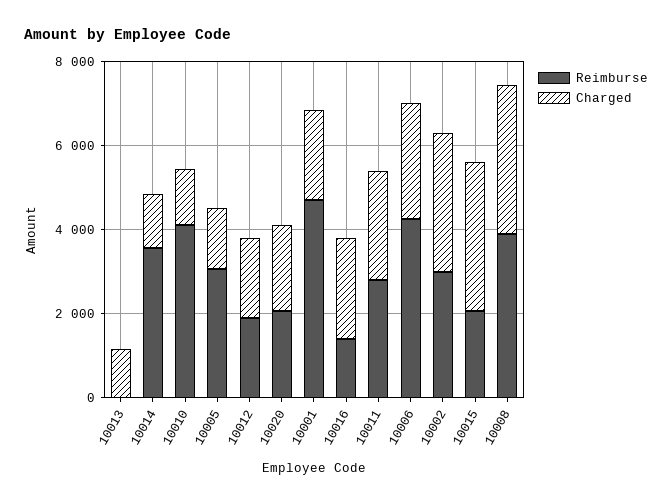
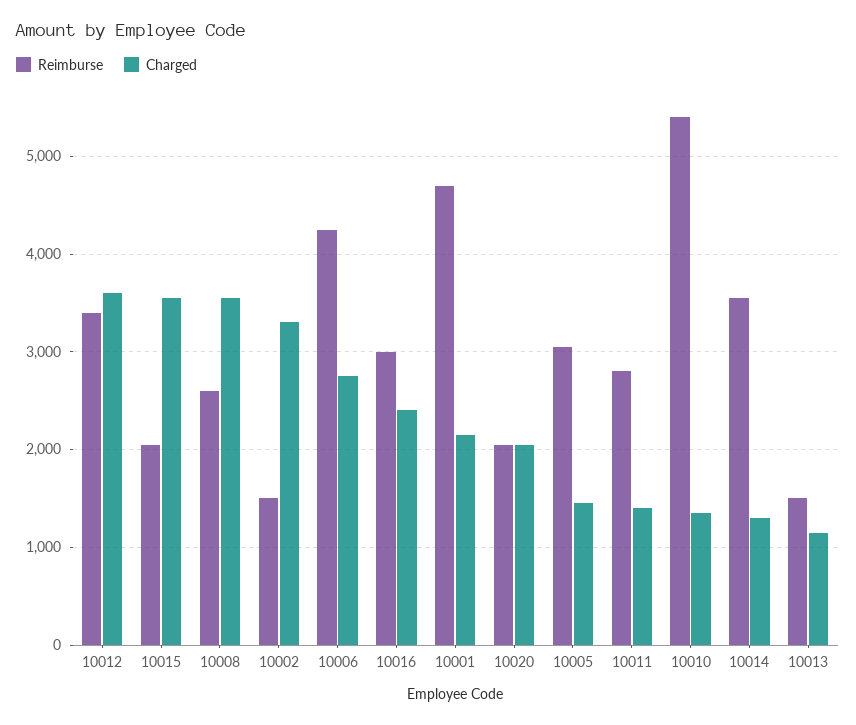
  {
    "Reimburse": {
-     "10013": 0,
+     "10013": 1500,
      "10014": 3600,
-     "10010": 4000,
+     "10010": 5400,
      "10005": 3100,
-     "10012": 2000,
+     "10012": 3400,
      "10020": 2100,
      "10001": 4700,
-     "10016": 1500,
+     "10016": 3000,
      "10011": 2800,
      "10006": 4300,
-     "10002": 3000,
+     "10002": 1500,
      "10015": 2100,
-     "10008": 4000
+     "10008": 2600
    },
    "Charged": {
      "10013": 1200,
      "10014": 1300,
      "10010": 1400,
      "10005": 1500,
-     "10012": 2000,
+     "10012": 3600,
      "10020": 2100,
      "10001": 2200,
      "10016": 2400,
-     "10011": 2500,
+     "10011": 1400,
      "10006": 2800,
      "10002": 3300,
      "10015": 3600,
      "10008": 3600
    }
  }

